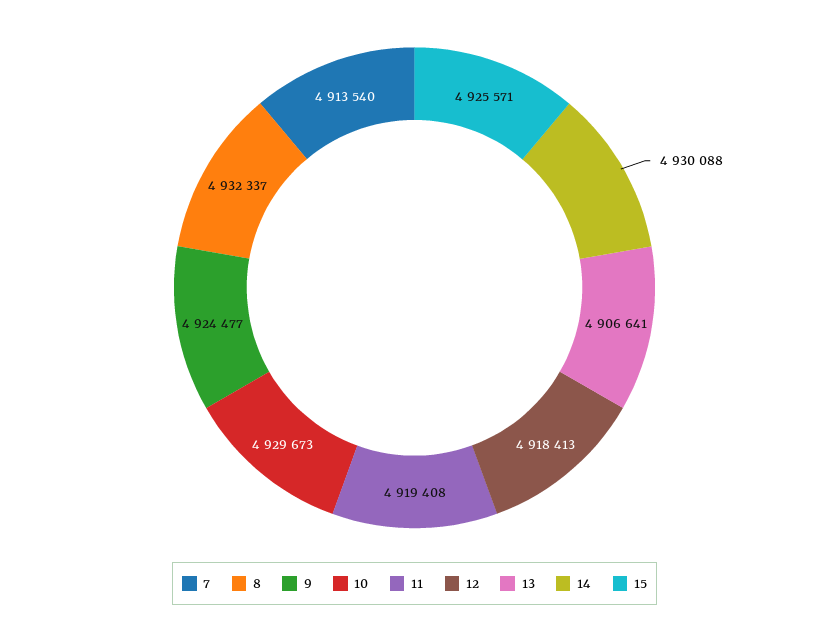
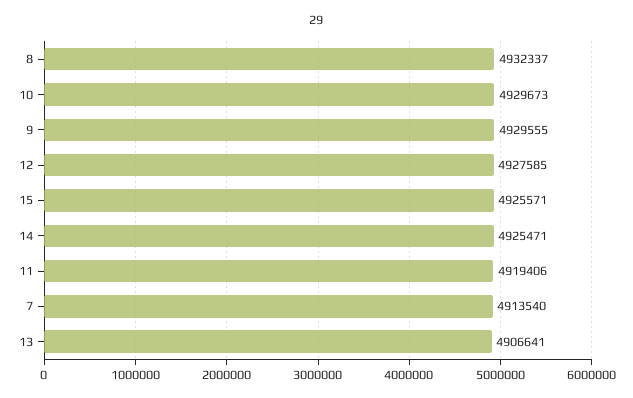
  {
    "7": 4913540,
    "8": 4932337,
-   "9": 4924477,
+   "9": 4929555,
    "10": 4929673,
-   "11": 4919408,
+   "11": 4919406,
-   "12": 4918413,
+   "12": 4927585,
    "13": 4906641,
-   "14": 4930088,
+   "14": 4925471,
    "15": 4925571
  }

